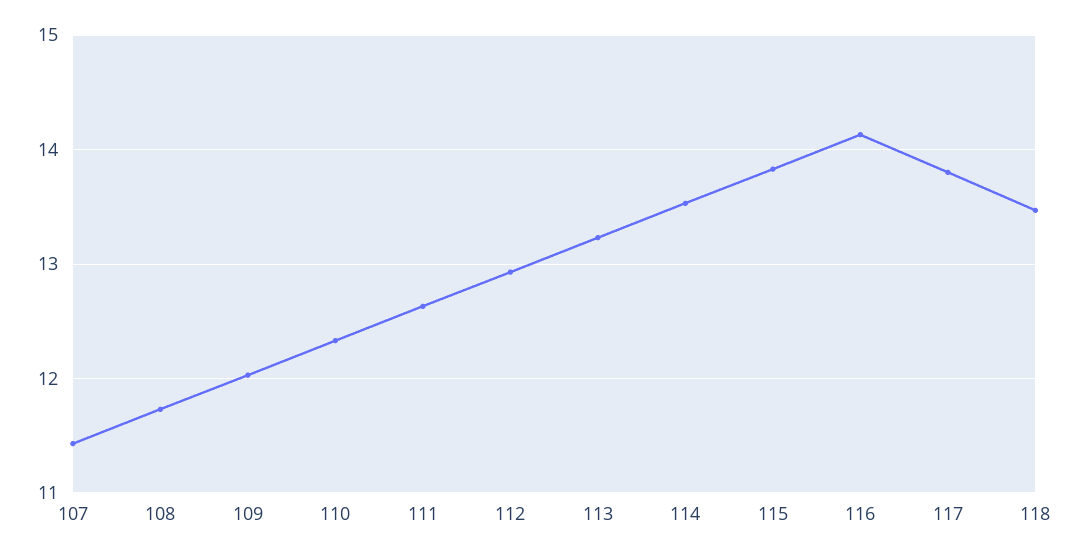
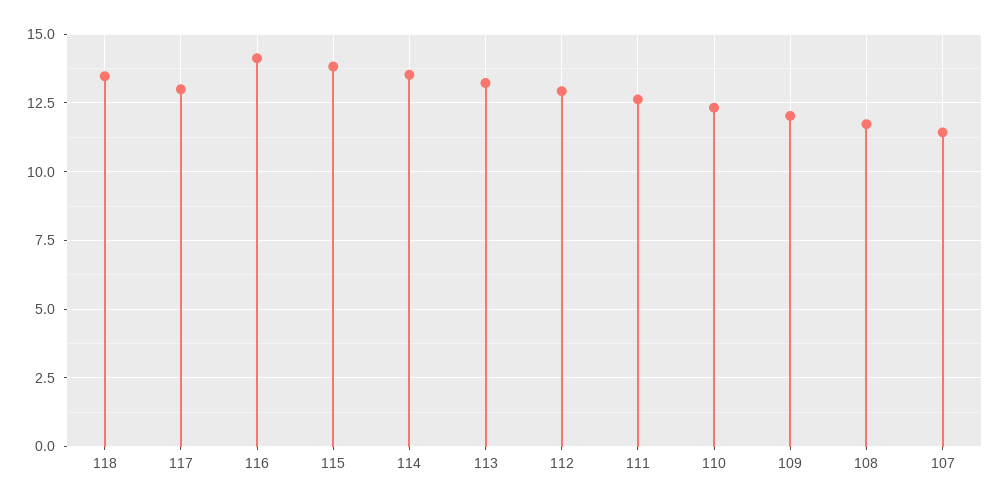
  {
    "107": 11.4,
    "108": 11.7,
    "109": 12,
    "110": 12.3,
    "111": 12.6,
    "112": 12.9,
    "113": 13.2,
    "114": 13.5,
    "115": 13.8,
    "116": 14.1,
-   "117": 13.8,
+   "117": 13,
    "118": 13.5
  }

